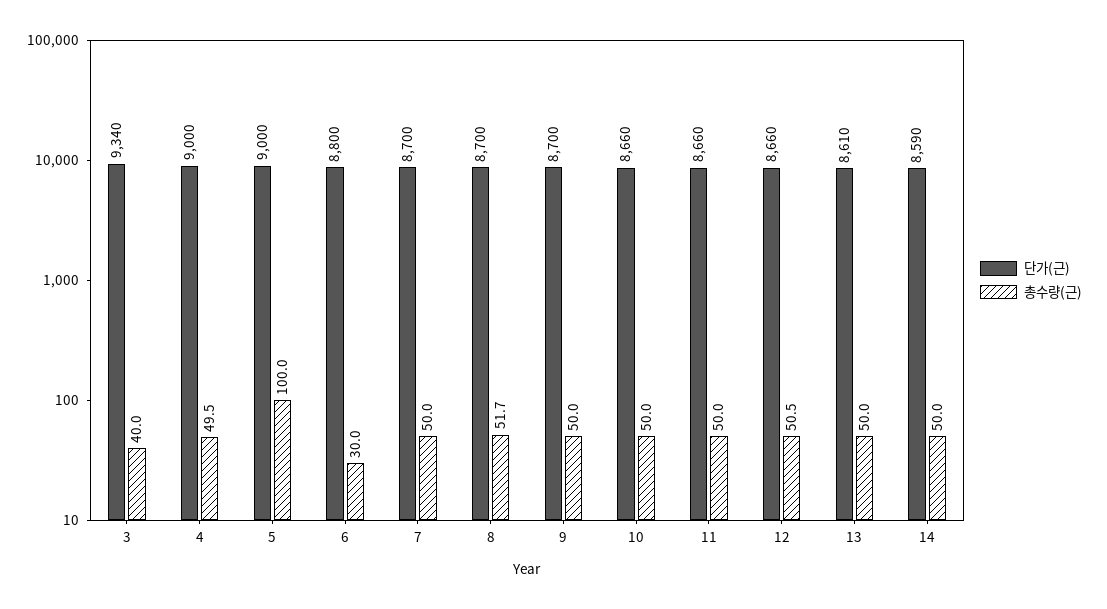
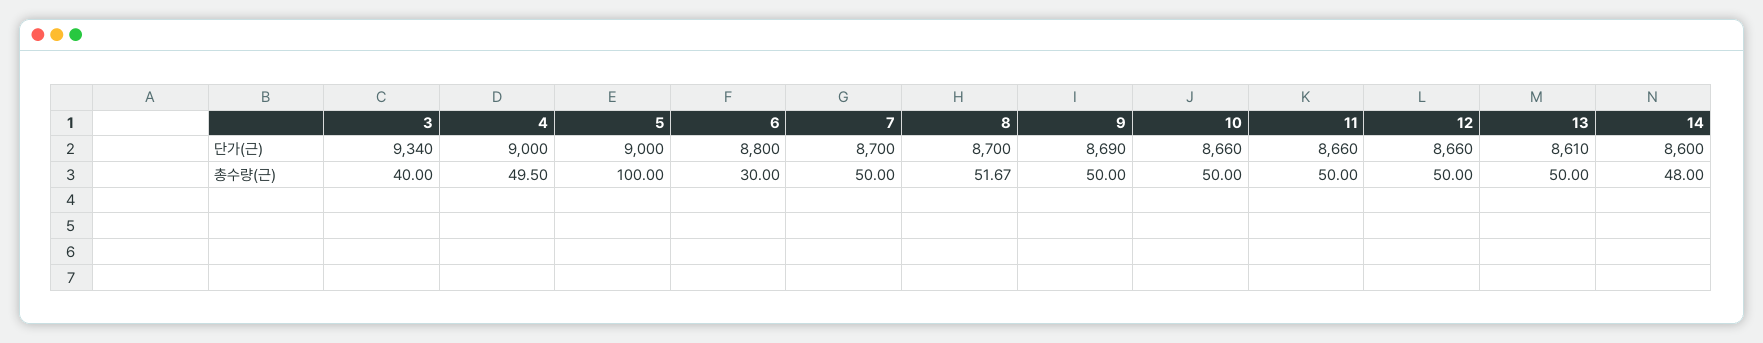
  {
    "단가(근)": {
      "3": 9340,
      "4": 9000,
      "5": 9000,
      "6": 8800,
      "7": 8700,
      "8": 8700,
-     "9": 8700,
+     "9": 8690,
      "10": 8660,
      "11": 8660,
      "12": 8660,
      "13": 8610,
-     "14": 8590
+     "14": 8600
    },
    "총수량(근)": {
      "3": 40,
      "4": 49.5,
      "5": 100,
      "6": 30,
      "7": 50,
      "8": 51.67,
      "9": 50,
      "10": 50,
      "11": 50,
-     "12": 50.5,
+     "12": 50,
      "13": 50,
-     "14": 50
+     "14": 48
    }
  }

